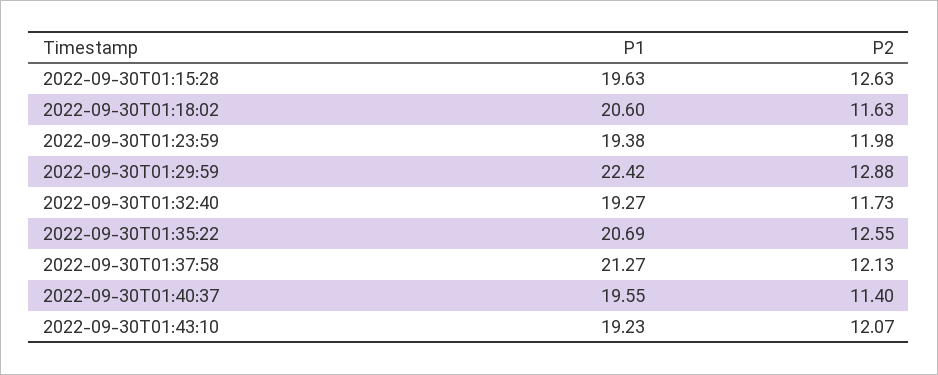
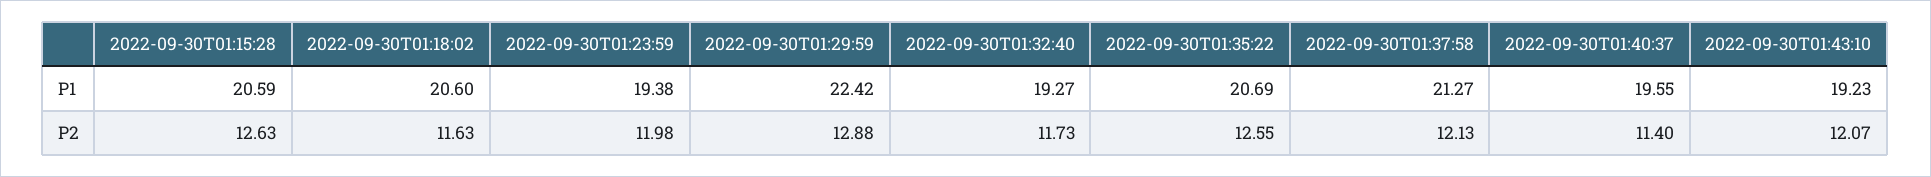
  {
    "P1": {
-     "2022-09-30T01:15:28": 19.63,
+     "2022-09-30T01:15:28": 20.59,
      "2022-09-30T01:18:02": 20.6,
      "2022-09-30T01:23:59": 19.38,
      "2022-09-30T01:29:59": 22.42,
      "2022-09-30T01:32:40": 19.27,
      "2022-09-30T01:35:22": 20.69,
      "2022-09-30T01:37:58": 21.27,
      "2022-09-30T01:40:37": 19.55,
      "2022-09-30T01:43:10": 19.23
    },
    "P2": {
      "2022-09-30T01:15:28": 12.63,
      "2022-09-30T01:18:02": 11.63,
      "2022-09-30T01:23:59": 11.98,
      "2022-09-30T01:29:59": 12.88,
      "2022-09-30T01:32:40": 11.73,
      "2022-09-30T01:35:22": 12.55,
      "2022-09-30T01:37:58": 12.13,
      "2022-09-30T01:40:37": 11.4,
      "2022-09-30T01:43:10": 12.07
    }
  }

